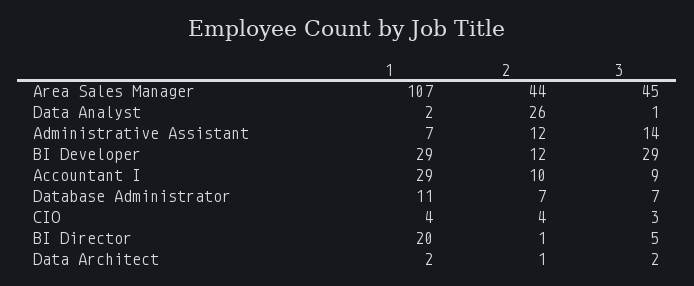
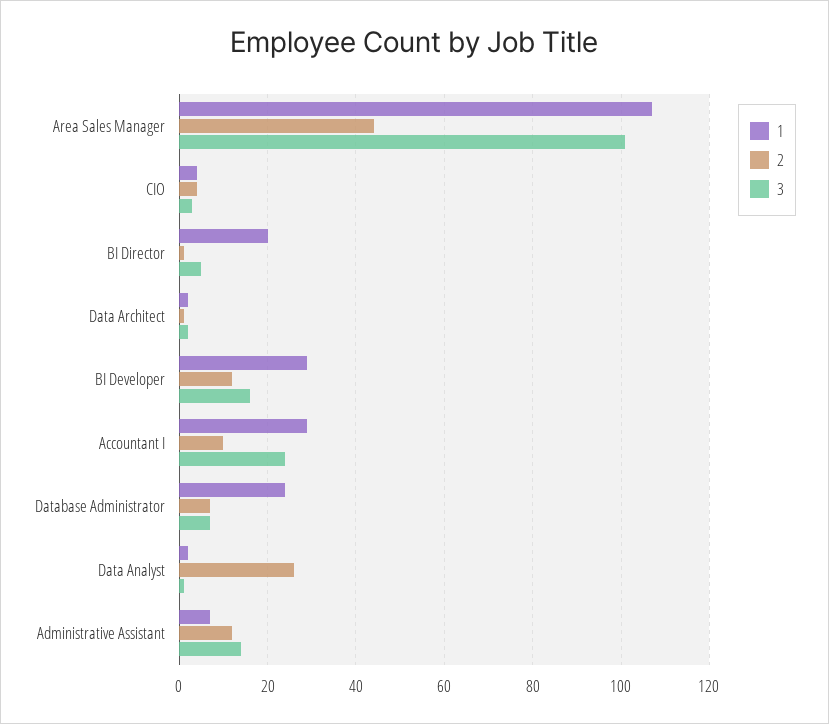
  {
    "1": {
      "Area Sales Manager": 107,
      "Data Analyst": 2,
      "Administrative Assistant": 7,
      "BI Developer": 29,
      "Accountant I": 29,
-     "Database Administrator": 11,
+     "Database Administrator": 25,
      "CIO": 4,
      "BI Director": 20,
      "Data Architect": 2
    },
    "2": {
      "Area Sales Manager": 44,
      "Data Analyst": 26,
      "Administrative Assistant": 12,
      "BI Developer": 12,
      "Accountant I": 10,
      "Database Administrator": 7,
      "CIO": 4,
      "BI Director": 1,
      "Data Architect": 1
    },
    "3": {
-     "Area Sales Manager": 45,
+     "Area Sales Manager": 100,
      "Data Analyst": 1,
      "Administrative Assistant": 14,
-     "BI Developer": 29,
+     "BI Developer": 15,
-     "Accountant I": 9,
+     "Accountant I": 25,
      "Database Administrator": 7,
      "CIO": 3,
      "BI Director": 5,
      "Data Architect": 2
    }
  }

